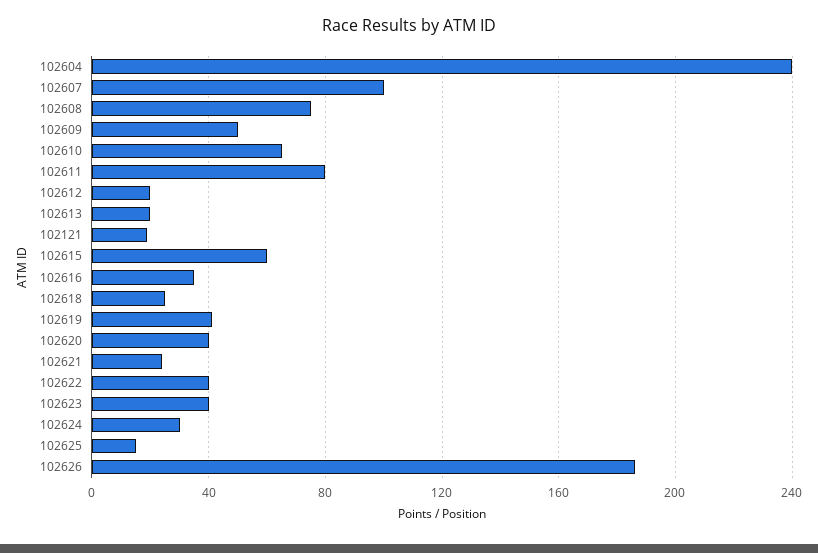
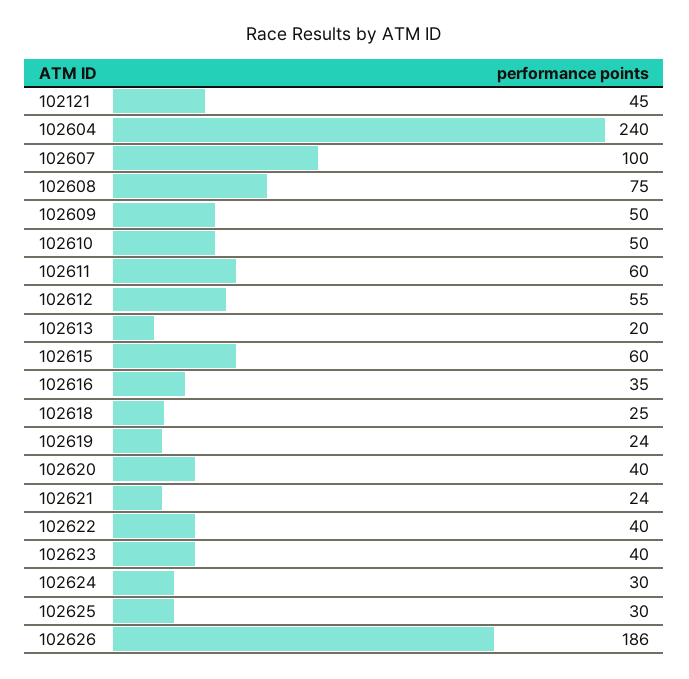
  {
    "102604": 240,
    "102607": 100,
    "102608": 75,
    "102609": 50,
-   "102610": 65,
+   "102610": 50,
-   "102611": 80,
+   "102611": 60,
-   "102612": 20,
+   "102612": 55,
    "102613": 20,
-   "102121": 20,
+   "102121": 45,
    "102615": 60,
    "102616": 35,
    "102618": 25,
-   "102619": 40,
+   "102619": 24,
    "102620": 40,
    "102621": 24,
    "102622": 40,
    "102623": 40,
    "102624": 30,
-   "102625": 15,
+   "102625": 30,
    "102626": 186
  }

